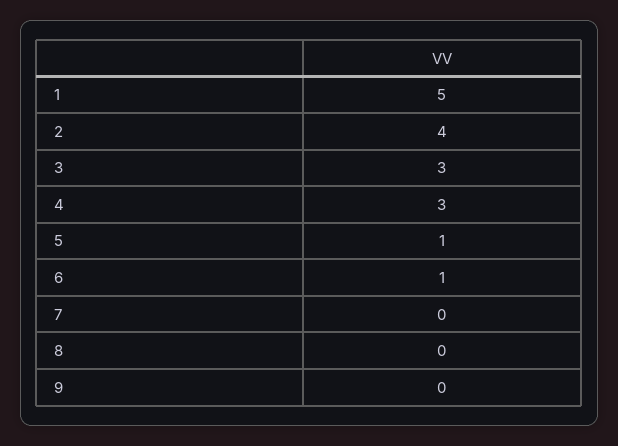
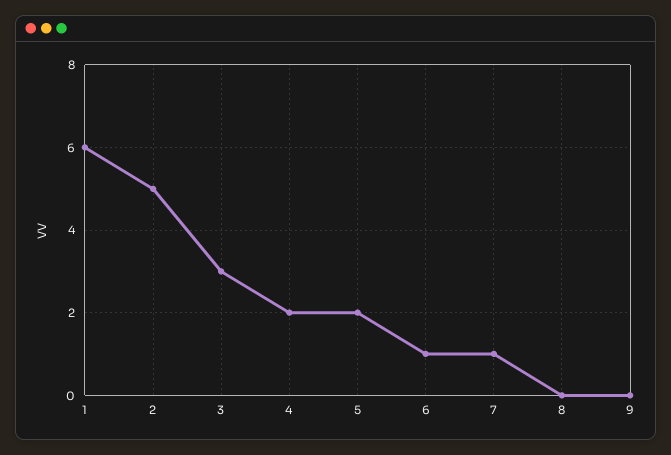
  {
-   "1": 5,
+   "1": 6,
-   "2": 4,
+   "2": 5,
    "3": 3,
-   "4": 3,
+   "4": 2,
-   "5": 1,
+   "5": 2,
    "6": 1,
-   "7": 0,
+   "7": 1,
    "8": 0,
    "9": 0
  }

